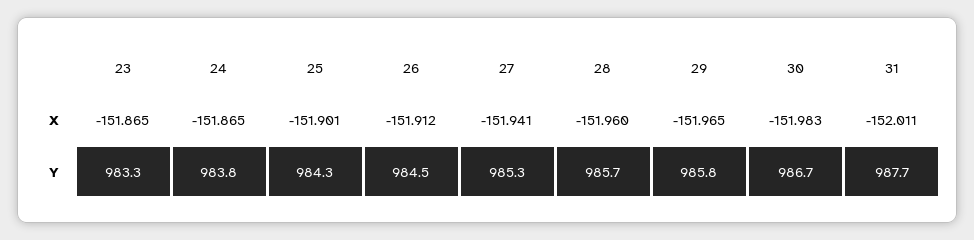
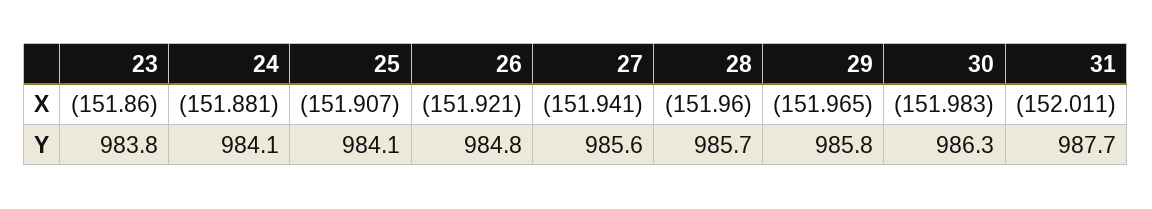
  {
    "23": {
-     "X": -151.865,
+     "X": -151.86,
-     "Y": 983.3
+     "Y": 983.8
    },
    "24": {
-     "X": -151.865,
+     "X": -151.881,
-     "Y": 983.8
+     "Y": 984.1
    },
    "25": {
-     "X": -151.901,
+     "X": -151.907,
-     "Y": 984.3
+     "Y": 984.1
    },
    "26": {
-     "X": -151.912,
+     "X": -151.921,
-     "Y": 984.5
+     "Y": 984.8
    },
    "27": {
      "X": -151.941,
-     "Y": 985.3
+     "Y": 985.6
    },
    "28": {
      "X": -151.96,
      "Y": 985.7
    },
    "29": {
      "X": -151.965,
      "Y": 985.8
    },
    "30": {
      "X": -151.983,
-     "Y": 986.7
+     "Y": 986.3
    },
    "31": {
      "X": -152.011,
      "Y": 987.7
    }
  }

